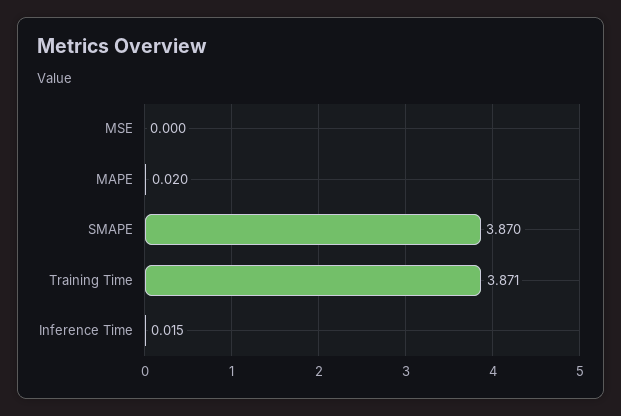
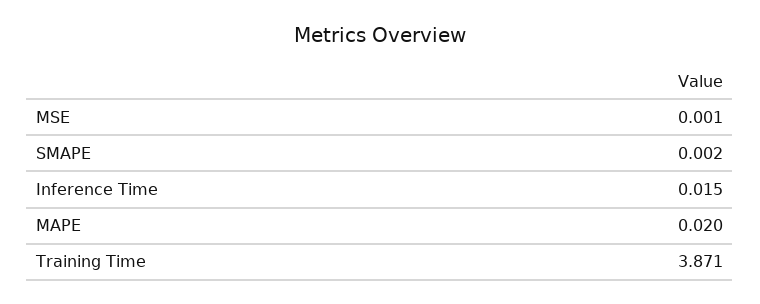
  {
-   "MSE": 0,
+   "MSE": 0.001,
    "MAPE": 0.02,
-   "SMAPE": 3.87,
+   "SMAPE": 0.002,
    "Training Time": 3.871,
    "Inference Time": 0.015
  }

